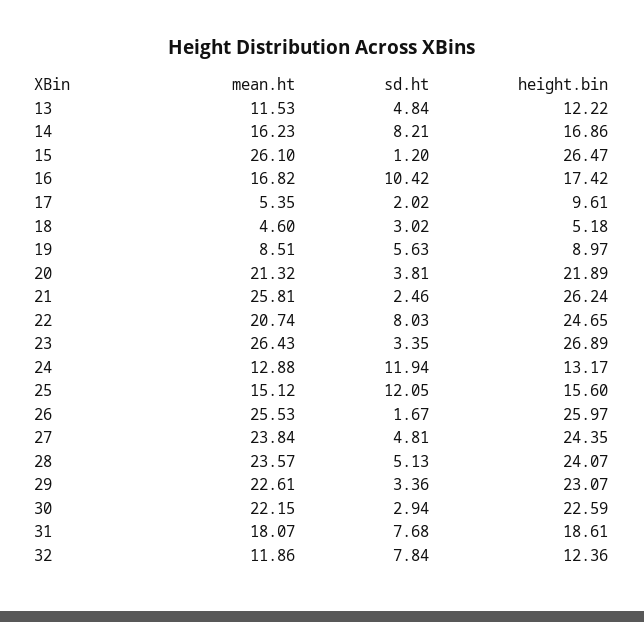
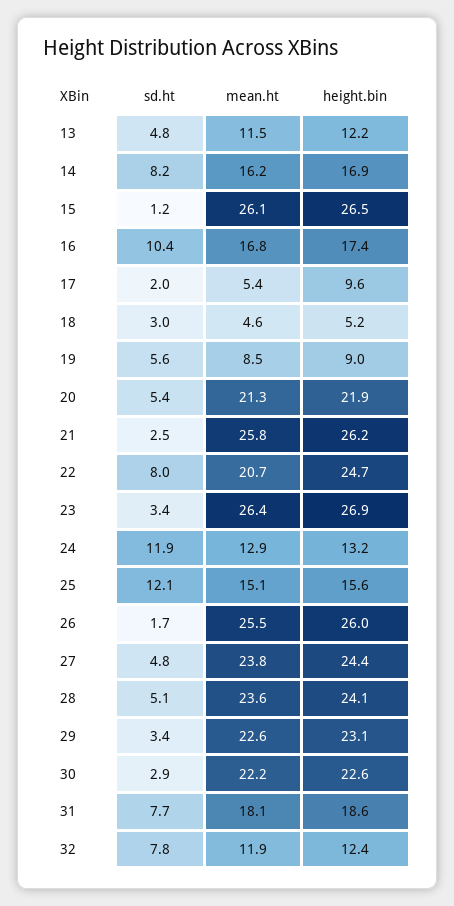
  {
    "mean.ht": {
      "13": 11.53,
      "14": 16.23,
      "15": 26.1,
      "16": 16.82,
      "17": 5.35,
      "18": 4.6,
      "19": 8.51,
      "20": 21.32,
      "21": 25.81,
      "22": 20.74,
      "23": 26.43,
      "24": 12.88,
      "25": 15.12,
      "26": 25.53,
      "27": 23.84,
      "28": 23.57,
      "29": 22.61,
      "30": 22.15,
      "31": 18.07,
      "32": 11.86
    },
    "sd.ht": {
      "13": 4.84,
      "14": 8.21,
      "15": 1.2,
      "16": 10.42,
      "17": 2.02,
      "18": 3.02,
      "19": 5.63,
-     "20": 3.81,
+     "20": 5.4,
      "21": 2.46,
      "22": 8.03,
      "23": 3.35,
      "24": 11.94,
      "25": 12.05,
      "26": 1.67,
      "27": 4.81,
      "28": 5.13,
      "29": 3.36,
      "30": 2.94,
      "31": 7.68,
      "32": 7.84
    },
    "height.bin": {
      "13": 12.22,
      "14": 16.86,
      "15": 26.47,
      "16": 17.42,
      "17": 9.61,
      "18": 5.18,
      "19": 8.97,
      "20": 21.89,
      "21": 26.24,
      "22": 24.65,
      "23": 26.89,
      "24": 13.17,
      "25": 15.6,
      "26": 25.97,
      "27": 24.35,
      "28": 24.07,
      "29": 23.07,
      "30": 22.59,
      "31": 18.61,
      "32": 12.36
    }
  }

